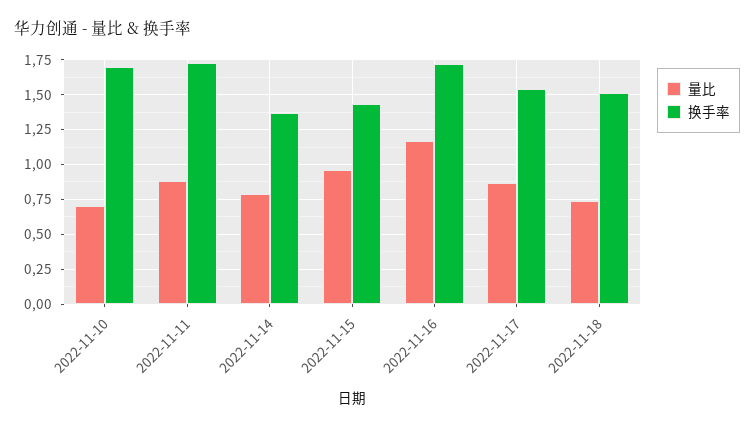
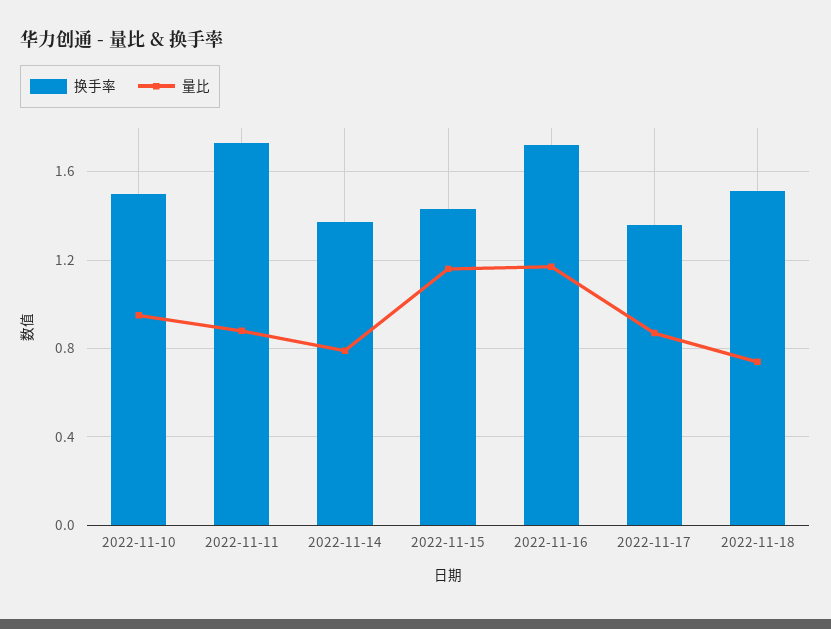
  {
    "量比": {
-     "2022-11-10": 0.7,
+     "2022-11-10": 0.95,
      "2022-11-11": 0.9,
      "2022-11-14": 0.8,
-     "2022-11-15": 0.95,
+     "2022-11-15": 1.15,
      "2022-11-16": 1.15,
      "2022-11-17": 0.85,
      "2022-11-18": 0.75
    },
    "换手率": {
-     "2022-11-10": 1.7,
+     "2022-11-10": 1.5,
      "2022-11-11": 1.75,
      "2022-11-14": 1.35,
      "2022-11-15": 1.45,
      "2022-11-16": 1.7,
-     "2022-11-17": 1.55,
+     "2022-11-17": 1.35,
      "2022-11-18": 1.5
    }
  }

